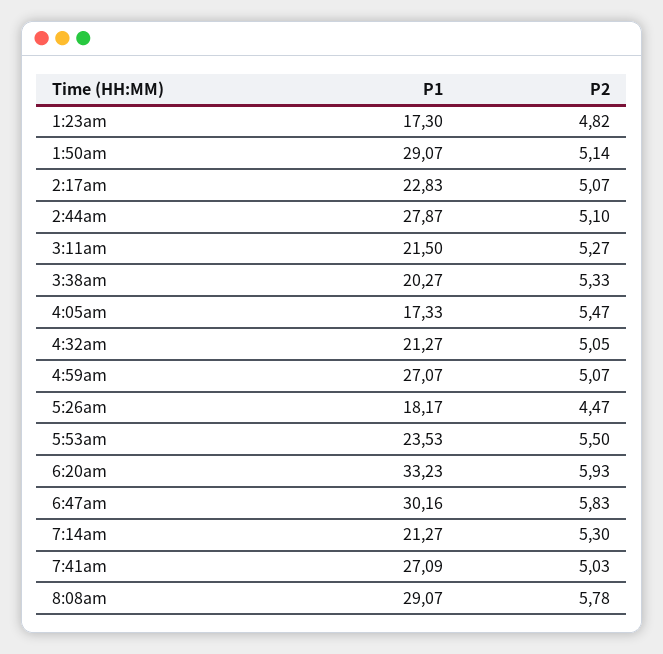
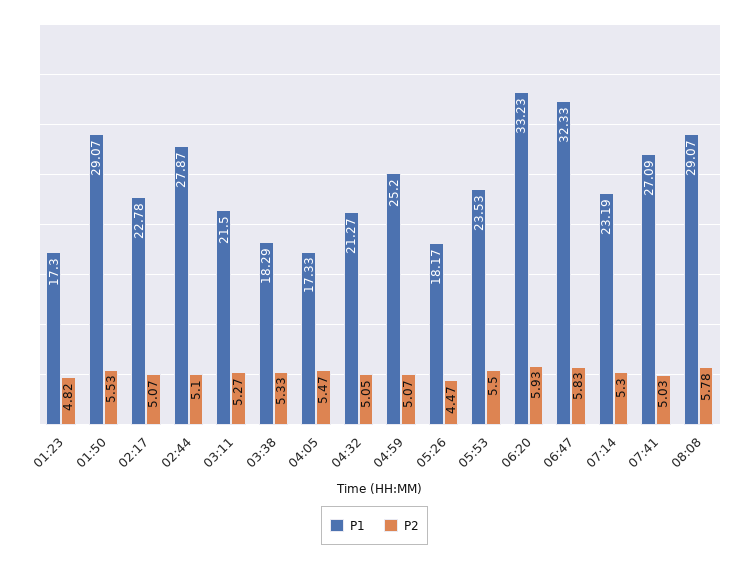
  {
    "P1": {
      "1:23am": 17.3,
      "1:50am": 29.07,
-     "2:17am": 22.83,
+     "2:17am": 22.78,
      "2:44am": 27.87,
      "3:11am": 21.5,
-     "3:38am": 20.27,
+     "3:38am": 18.29,
      "4:05am": 17.33,
      "4:32am": 21.27,
-     "4:59am": 27.07,
+     "4:59am": 25.2,
      "5:26am": 18.17,
      "5:53am": 23.53,
      "6:20am": 33.23,
-     "6:47am": 30.16,
+     "6:47am": 32.33,
-     "7:14am": 21.27,
+     "7:14am": 23.19,
      "7:41am": 27.09,
      "8:08am": 29.07
    },
    "P2": {
      "1:23am": 4.82,
-     "1:50am": 5.14,
+     "1:50am": 5.53,
      "2:17am": 5.07,
      "2:44am": 5.1,
      "3:11am": 5.27,
      "3:38am": 5.33,
      "4:05am": 5.47,
      "4:32am": 5.05,
      "4:59am": 5.07,
      "5:26am": 4.47,
      "5:53am": 5.5,
      "6:20am": 5.93,
      "6:47am": 5.83,
      "7:14am": 5.3,
      "7:41am": 5.03,
      "8:08am": 5.78
    }
  }

